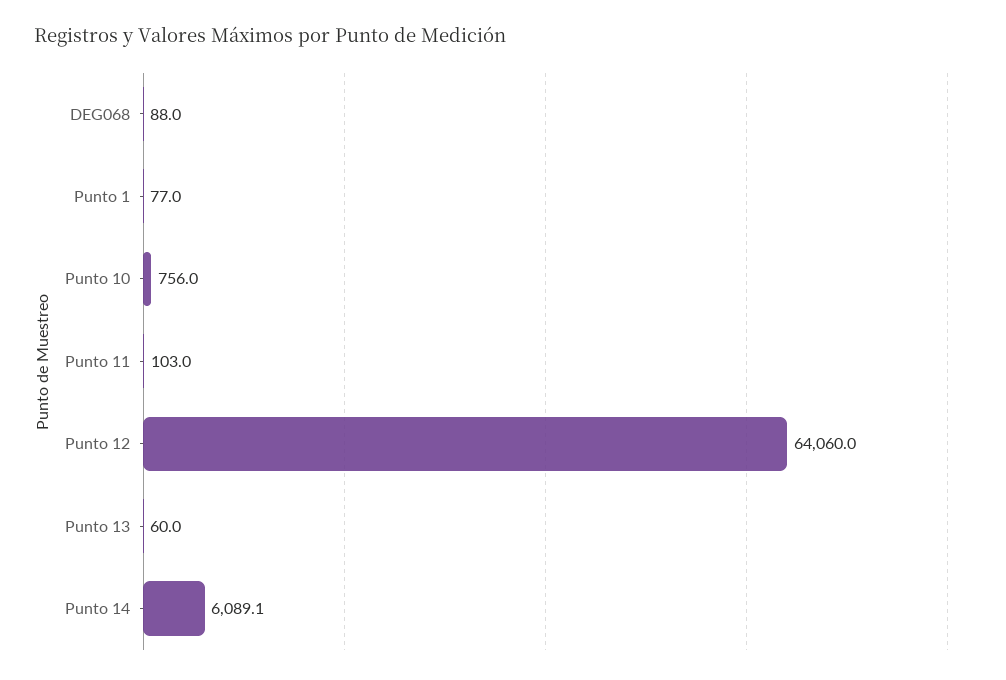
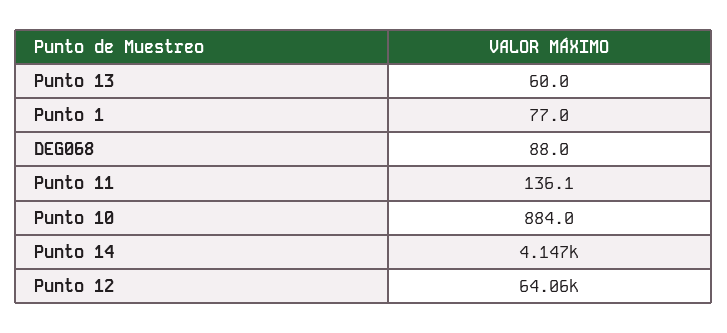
  {
    "DEG068": 88,
    "Punto 1": 77,
-   "Punto 10": 756,
+   "Punto 10": 884,
-   "Punto 11": 103,
+   "Punto 11": 136.1,
    "Punto 12": 64060,
    "Punto 13": 60,
-   "Punto 14": 6089.1
+   "Punto 14": 4147
  }

